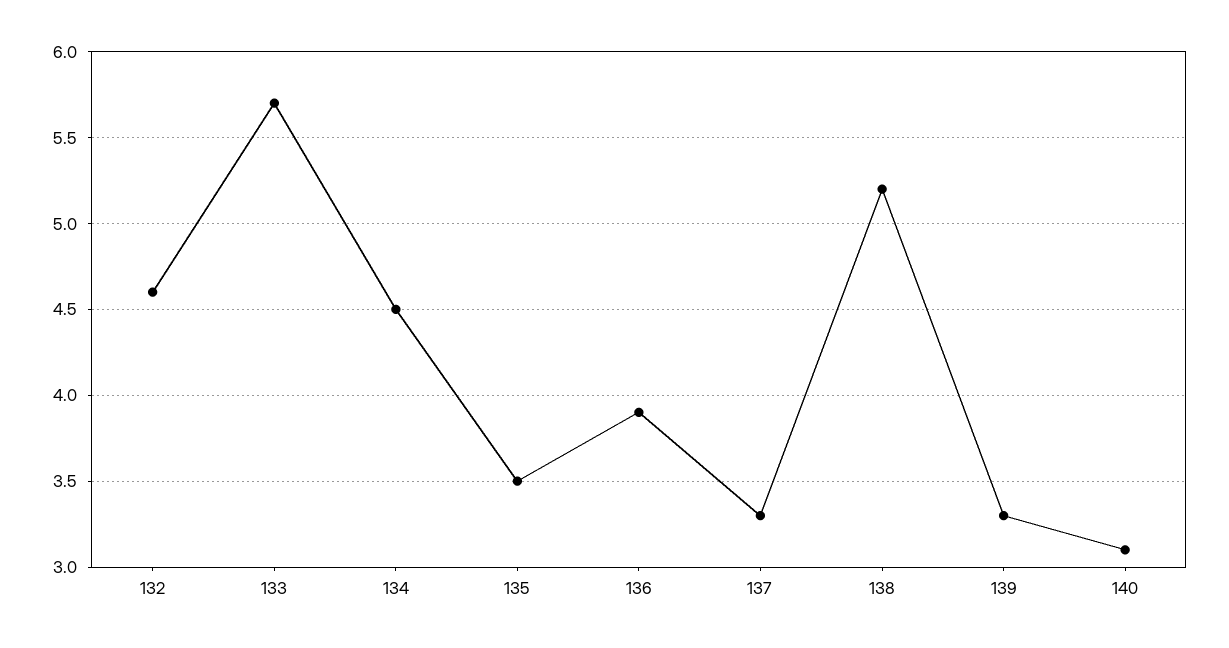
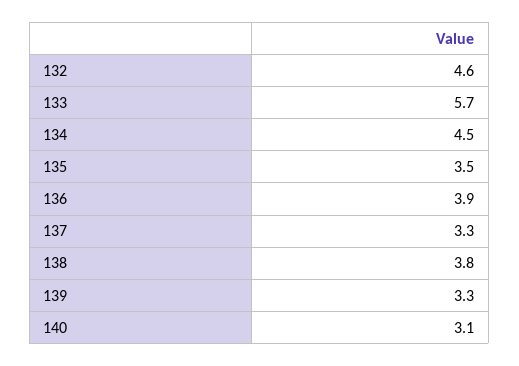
  {
    "132": 4.6,
    "133": 5.7,
    "134": 4.5,
    "135": 3.5,
    "136": 3.9,
    "137": 3.3,
-   "138": 5.2,
+   "138": 3.8,
    "139": 3.3,
    "140": 3.1
  }

